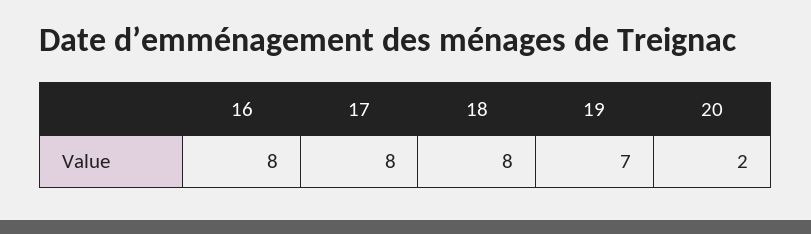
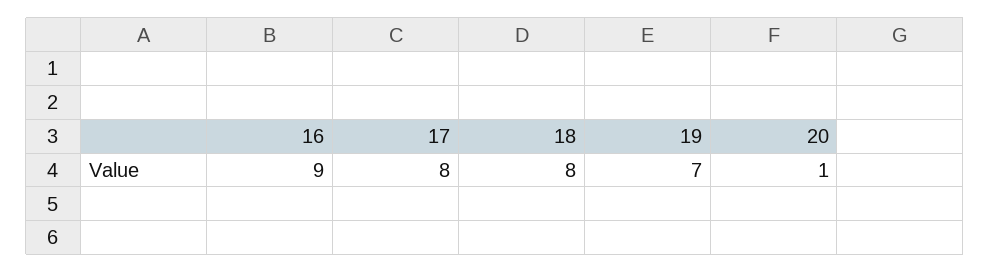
  {
-   "16": 8,
+   "16": 9,
    "17": 8,
    "18": 8,
    "19": 7,
-   "20": 2
+   "20": 1
  }

